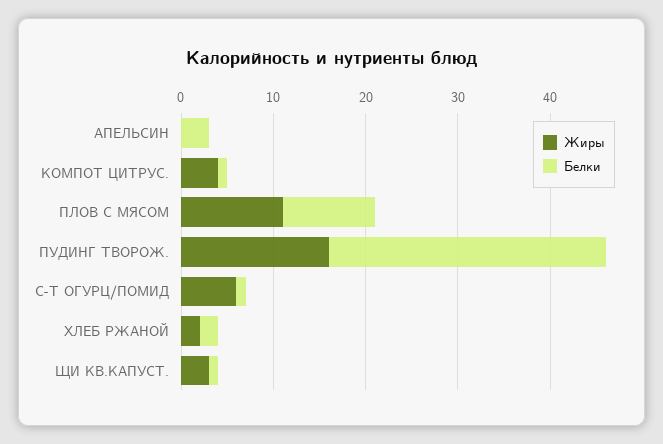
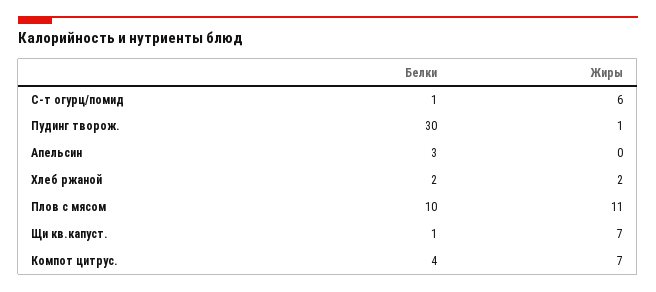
  {
    "Жиры": {
      "АПЕЛЬСИН": 0,
-     "КОМПОТ ЦИТРУС.": 4,
+     "КОМПОТ ЦИТРУС.": 7,
      "ПЛОВ С МЯСОМ": 11,
-     "ПУДИНГ ТВОРОЖ.": 16,
+     "ПУДИНГ ТВОРОЖ.": 1,
      "С-Т ОГУРЦ/ПОМИД": 6,
      "ХЛЕБ РЖАНОЙ": 2,
-     "ЩИ КВ.КАПУСТ.": 3
+     "ЩИ КВ.КАПУСТ.": 7
    },
    "Белки": {
      "АПЕЛЬСИН": 3,
-     "КОМПОТ ЦИТРУС.": 1,
+     "КОМПОТ ЦИТРУС.": 4,
      "ПЛОВ С МЯСОМ": 10,
      "ПУДИНГ ТВОРОЖ.": 30,
      "С-Т ОГУРЦ/ПОМИД": 1,
      "ХЛЕБ РЖАНОЙ": 2,
      "ЩИ КВ.КАПУСТ.": 1
    }
  }

